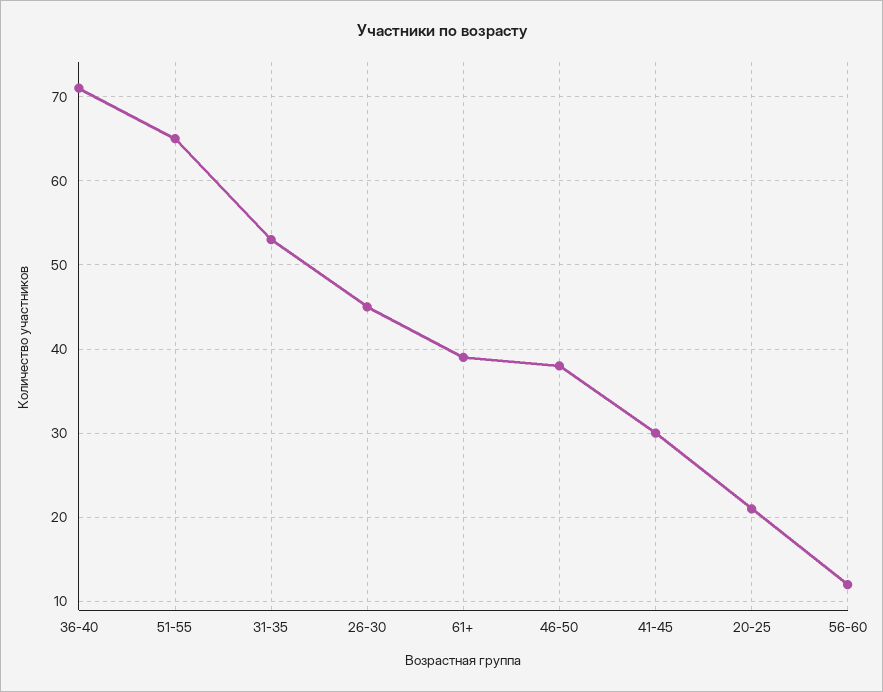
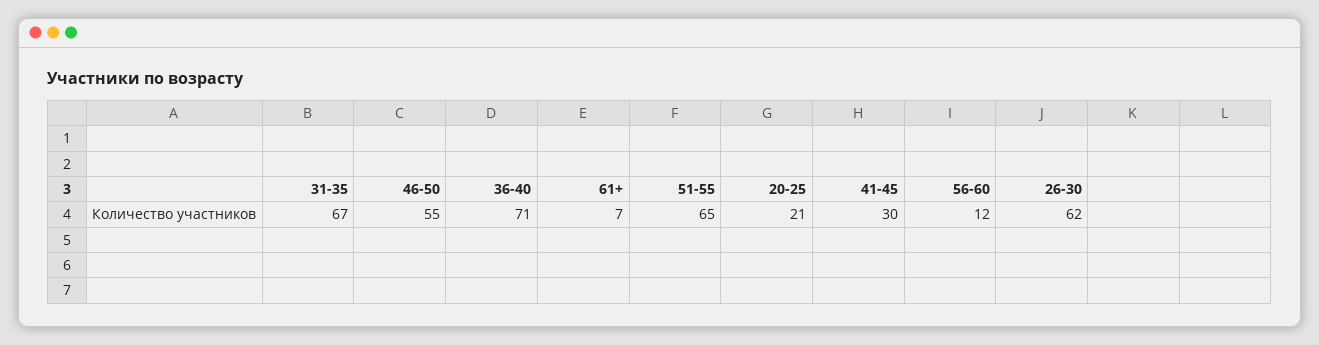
  {
    "36-40": 71,
    "51-55": 65,
-   "31-35": 53,
+   "31-35": 67,
-   "26-30": 45,
+   "26-30": 62,
-   "61+": 39,
+   "61+": 7,
-   "46-50": 38,
+   "46-50": 55,
    "41-45": 30,
    "20-25": 21,
    "56-60": 12
  }

